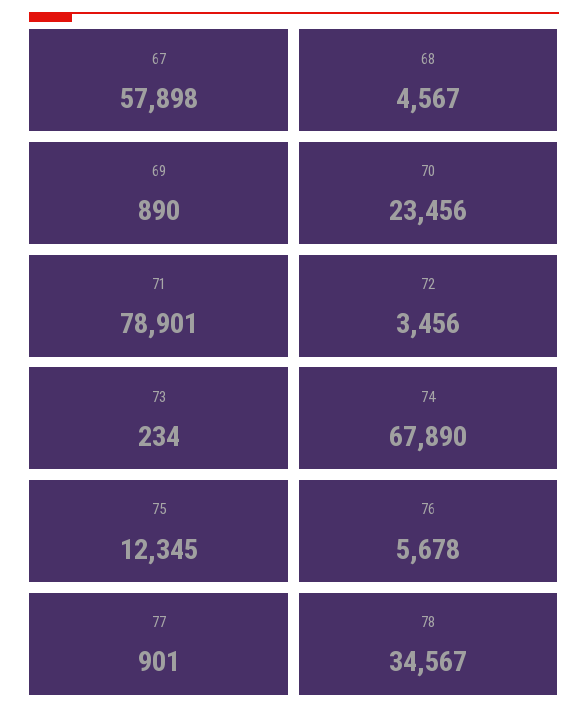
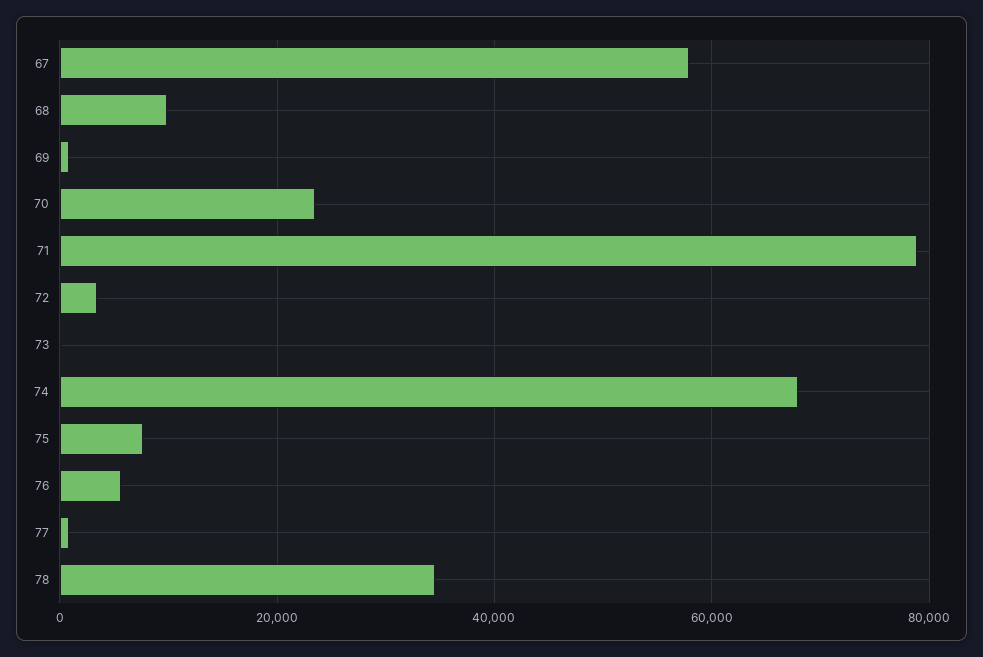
  {
    "67": 57898,
-   "68": 4567,
+   "68": 10000,
    "69": 890,
    "70": 23456,
    "71": 78901,
    "72": 3456,
    "73": 234,
    "74": 67890,
-   "75": 12345,
+   "75": 8000,
    "76": 5678,
    "77": 901,
    "78": 34567
  }

